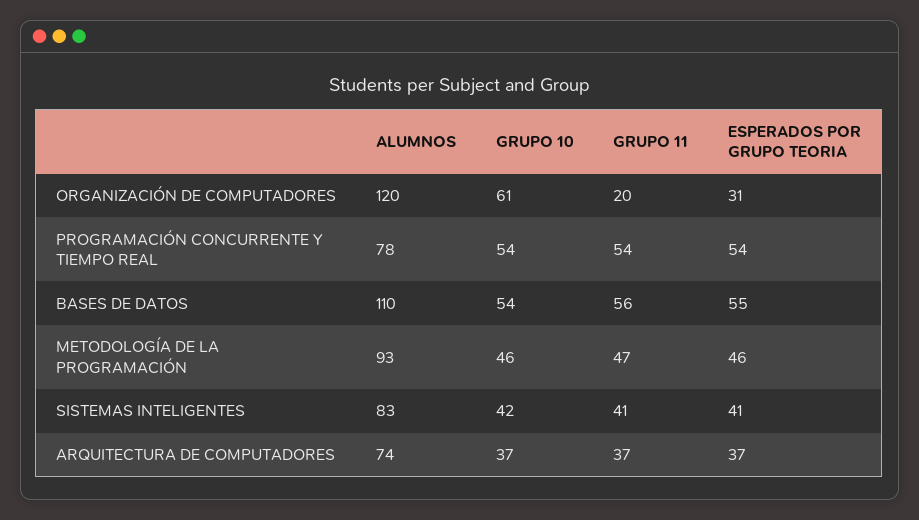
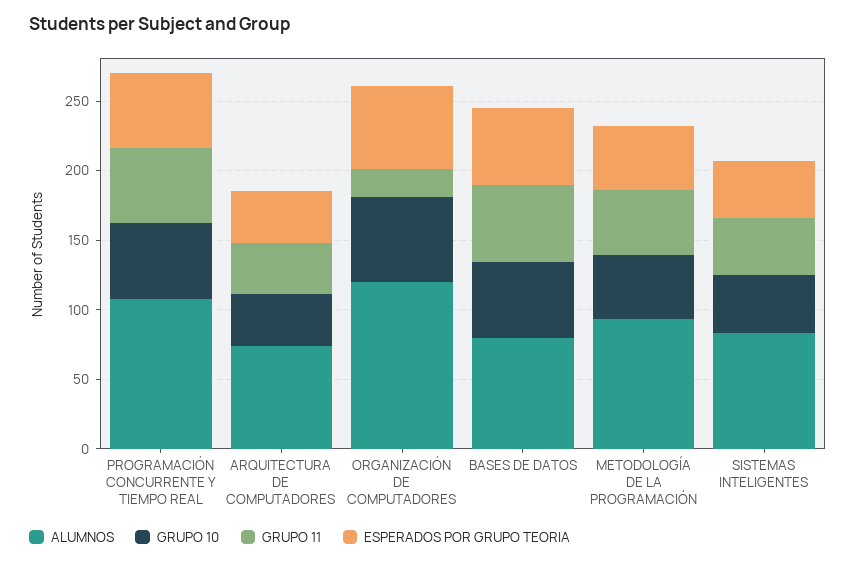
  {
    "ALUMNOS": {
      "ORGANIZACIÓN DE COMPUTADORES": 120,
-     "PROGRAMACIÓN CONCURRENTE Y TIEMPO REAL": 78,
+     "PROGRAMACIÓN CONCURRENTE Y TIEMPO REAL": 110,
-     "BASES DE DATOS": 110,
+     "BASES DE DATOS": 80,
      "METODOLOGÍA DE LA PROGRAMACIÓN": 93,
      "SISTEMAS INTELIGENTES": 83,
      "ARQUITECTURA DE COMPUTADORES": 74
    },
    "GRUPO 10": {
      "ORGANIZACIÓN DE COMPUTADORES": 61,
      "PROGRAMACIÓN CONCURRENTE Y TIEMPO REAL": 54,
      "BASES DE DATOS": 54,
      "METODOLOGÍA DE LA PROGRAMACIÓN": 46,
      "SISTEMAS INTELIGENTES": 42,
      "ARQUITECTURA DE COMPUTADORES": 37
    },
    "GRUPO 11": {
      "ORGANIZACIÓN DE COMPUTADORES": 20,
      "PROGRAMACIÓN CONCURRENTE Y TIEMPO REAL": 54,
      "BASES DE DATOS": 56,
      "METODOLOGÍA DE LA PROGRAMACIÓN": 47,
      "SISTEMAS INTELIGENTES": 41,
      "ARQUITECTURA DE COMPUTADORES": 37
    },
    "ESPERADOS POR GRUPO TEORIA": {
-     "ORGANIZACIÓN DE COMPUTADORES": 31,
+     "ORGANIZACIÓN DE COMPUTADORES": 60,
      "PROGRAMACIÓN CONCURRENTE Y TIEMPO REAL": 54,
      "BASES DE DATOS": 55,
      "METODOLOGÍA DE LA PROGRAMACIÓN": 46,
      "SISTEMAS INTELIGENTES": 41,
      "ARQUITECTURA DE COMPUTADORES": 37
    }
  }

